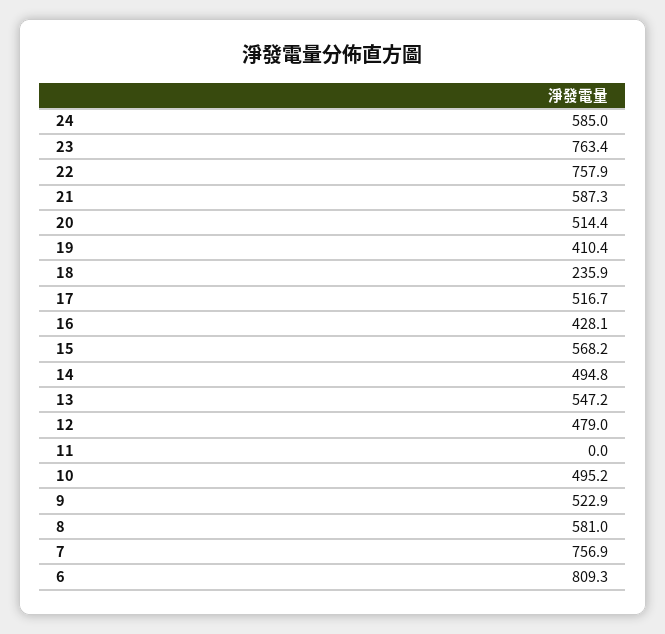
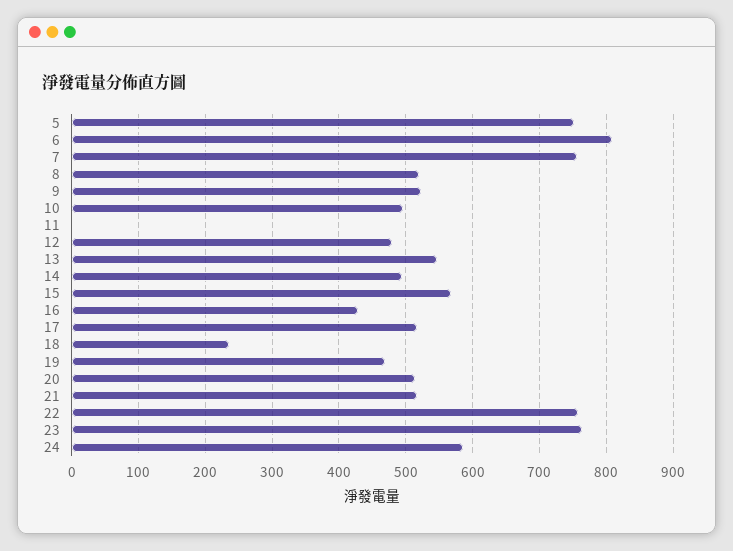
  {
    "24": 585,
    "23": 763.4,
    "22": 757.9,
-   "21": 587.3,
+   "21": 520,
    "20": 514.4,
-   "19": 410.4,
+   "19": 470,
    "18": 235.9,
    "17": 516.7,
    "16": 428.1,
    "15": 568.2,
    "14": 494.8,
    "13": 547.2,
    "12": 479,
    "11": 0,
    "10": 495.2,
    "9": 522.9,
-   "8": 581,
+   "8": 520,
    "7": 756.9,
-   "6": 809.3
+   "6": 809.3,
+   "5": 750
  }

